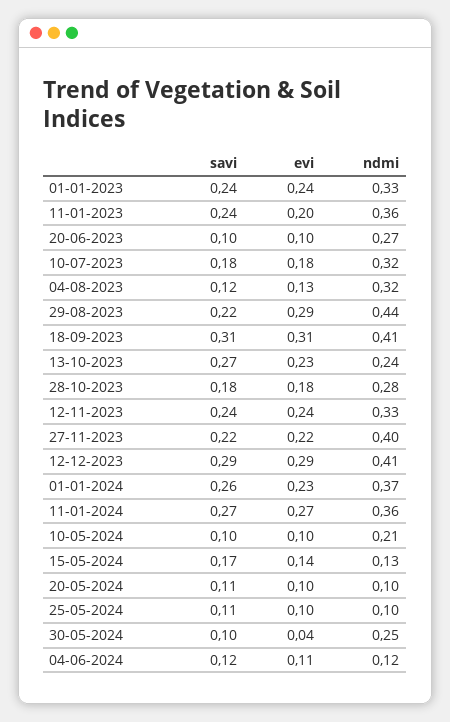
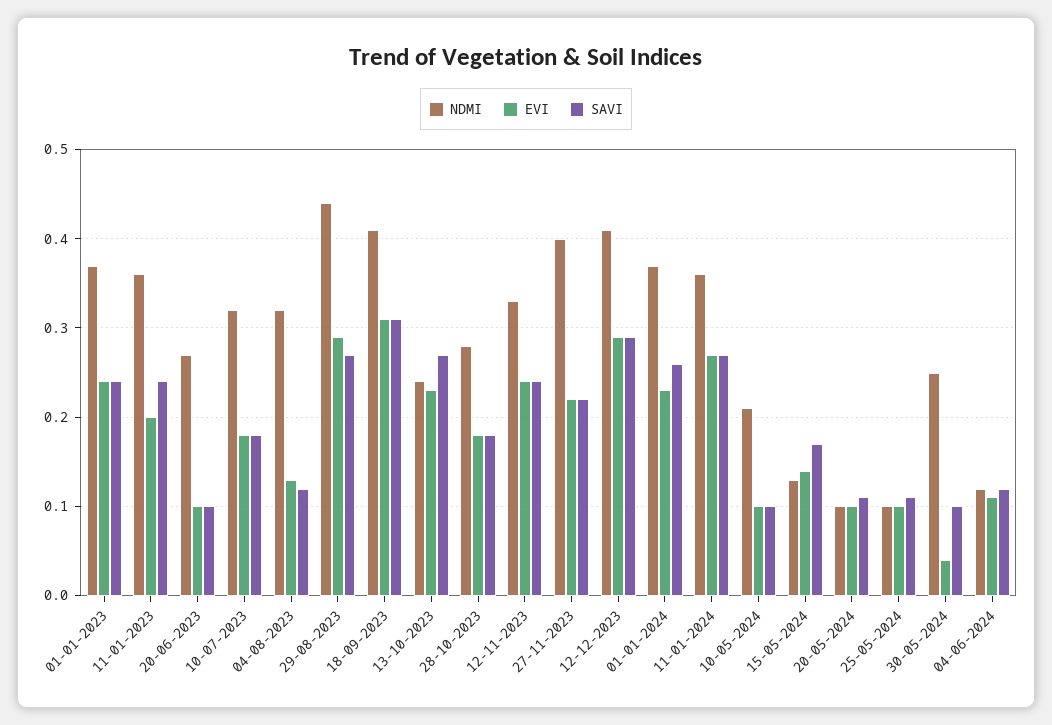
  {
    "savi": {
      "01-01-2023": 0.24,
      "11-01-2023": 0.24,
      "20-06-2023": 0.1,
      "10-07-2023": 0.18,
      "04-08-2023": 0.12,
-     "29-08-2023": 0.22,
+     "29-08-2023": 0.27,
      "18-09-2023": 0.31,
      "13-10-2023": 0.27,
      "28-10-2023": 0.18,
      "12-11-2023": 0.24,
      "27-11-2023": 0.22,
      "12-12-2023": 0.29,
      "01-01-2024": 0.26,
      "11-01-2024": 0.27,
      "10-05-2024": 0.1,
      "15-05-2024": 0.17,
      "20-05-2024": 0.11,
      "25-05-2024": 0.11,
      "30-05-2024": 0.1,
      "04-06-2024": 0.12
    },
    "evi": {
      "01-01-2023": 0.24,
      "11-01-2023": 0.2,
      "20-06-2023": 0.1,
      "10-07-2023": 0.18,
      "04-08-2023": 0.13,
      "29-08-2023": 0.29,
      "18-09-2023": 0.31,
      "13-10-2023": 0.23,
      "28-10-2023": 0.18,
      "12-11-2023": 0.24,
      "27-11-2023": 0.22,
      "12-12-2023": 0.29,
      "01-01-2024": 0.23,
      "11-01-2024": 0.27,
      "10-05-2024": 0.1,
      "15-05-2024": 0.14,
      "20-05-2024": 0.1,
      "25-05-2024": 0.1,
      "30-05-2024": 0.04,
      "04-06-2024": 0.11
    },
    "ndmi": {
-     "01-01-2023": 0.33,
+     "01-01-2023": 0.37,
      "11-01-2023": 0.36,
      "20-06-2023": 0.27,
      "10-07-2023": 0.32,
      "04-08-2023": 0.32,
      "29-08-2023": 0.44,
      "18-09-2023": 0.41,
      "13-10-2023": 0.24,
      "28-10-2023": 0.28,
      "12-11-2023": 0.33,
      "27-11-2023": 0.4,
      "12-12-2023": 0.41,
      "01-01-2024": 0.37,
      "11-01-2024": 0.36,
      "10-05-2024": 0.21,
      "15-05-2024": 0.13,
      "20-05-2024": 0.1,
      "25-05-2024": 0.1,
      "30-05-2024": 0.25,
      "04-06-2024": 0.12
    }
  }

